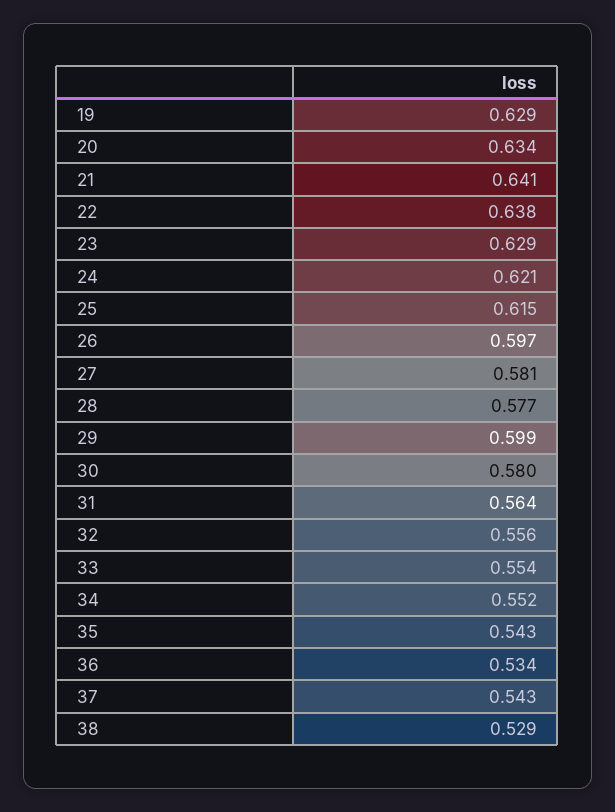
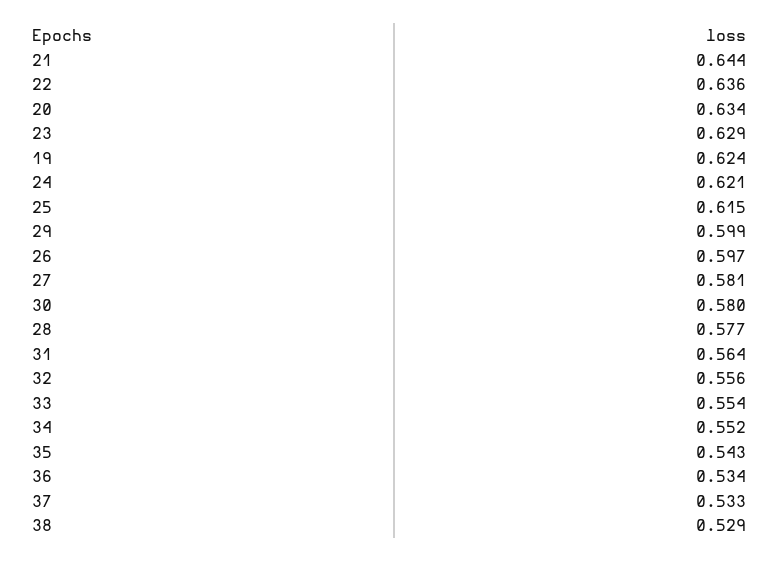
  {
-   "19": 0.629,
+   "19": 0.624,
    "20": 0.634,
-   "21": 0.641,
+   "21": 0.644,
-   "22": 0.638,
+   "22": 0.636,
    "23": 0.629,
    "24": 0.621,
    "25": 0.615,
    "26": 0.597,
    "27": 0.581,
    "28": 0.577,
    "29": 0.599,
    "30": 0.58,
    "31": 0.564,
    "32": 0.556,
    "33": 0.554,
    "34": 0.552,
    "35": 0.543,
    "36": 0.534,
-   "37": 0.543,
+   "37": 0.533,
    "38": 0.529
  }

